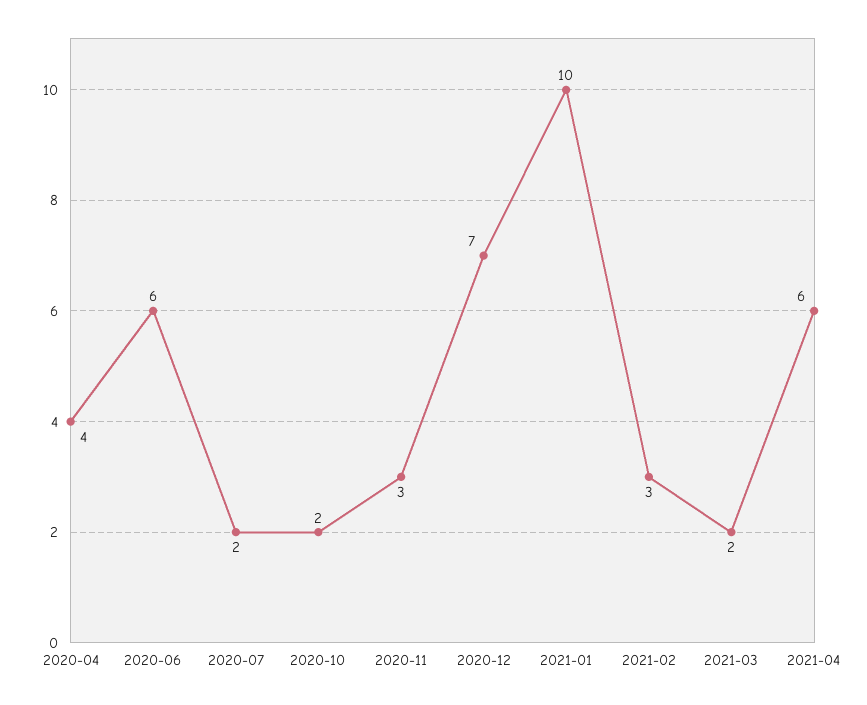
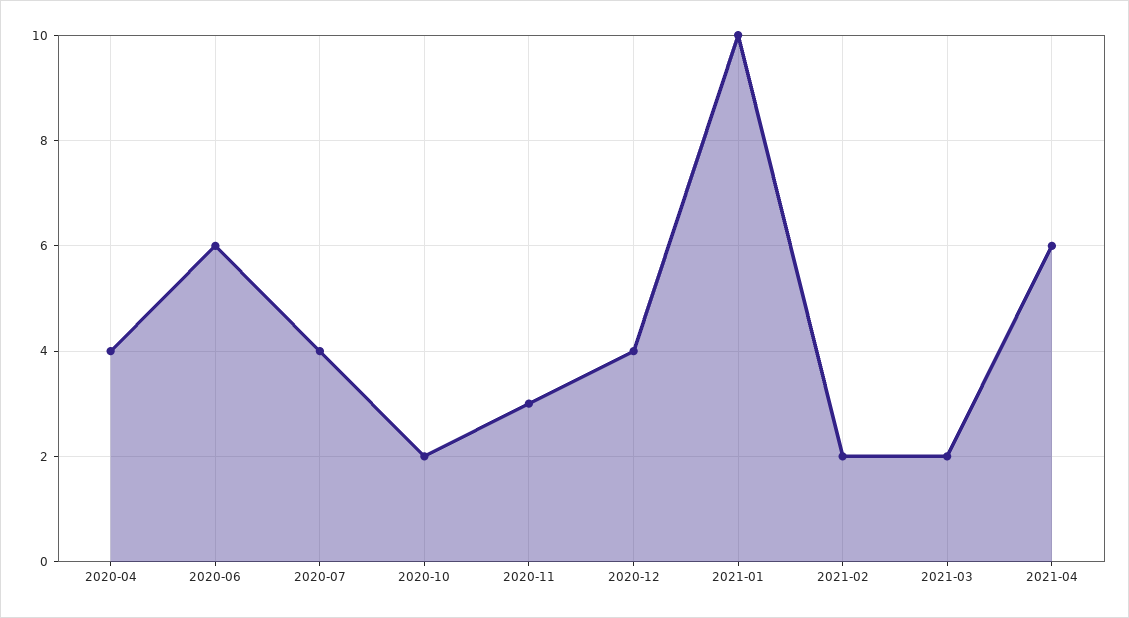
  {
    "2020-04": 4,
    "2020-06": 6,
-   "2020-07": 2,
+   "2020-07": 4,
    "2020-10": 2,
    "2020-11": 3,
-   "2020-12": 7,
+   "2020-12": 4,
    "2021-01": 10,
-   "2021-02": 3,
+   "2021-02": 2,
    "2021-03": 2,
    "2021-04": 6
  }

